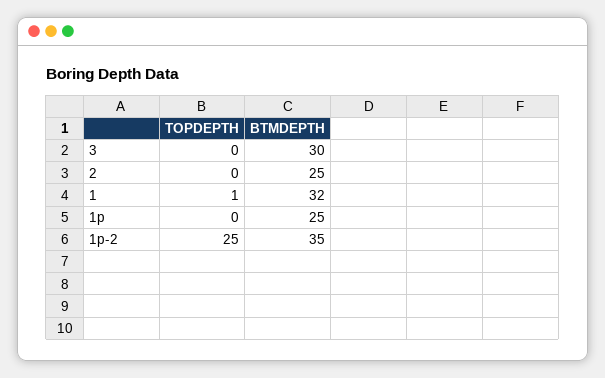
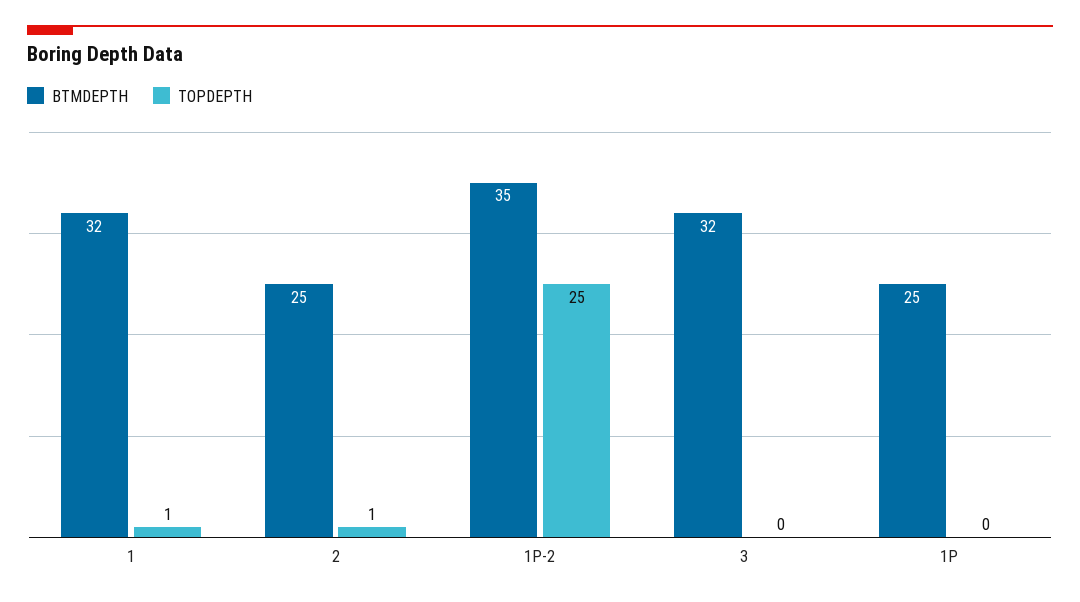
  {
    "TOPDEPTH": {
      "3": 0,
-     "2": 0,
+     "2": 1,
      "1": 1,
      "1p": 0,
      "1p-2": 25
    },
    "BTMDEPTH": {
-     "3": 30,
+     "3": 32,
      "2": 25,
      "1": 32,
      "1p": 25,
      "1p-2": 35
    }
  }

